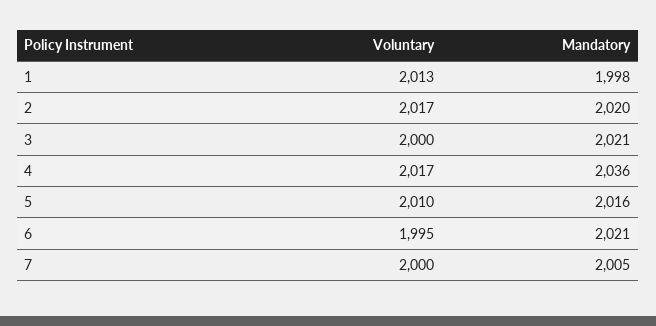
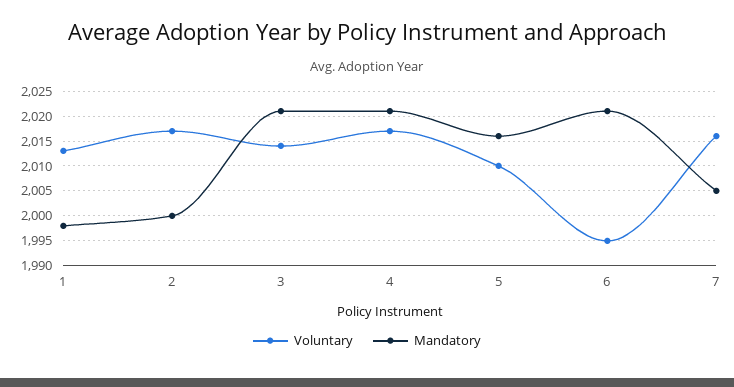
  {
    "Voluntary": {
      "1": 2013,
      "2": 2017,
-     "3": 2000,
+     "3": 2015,
      "4": 2017,
      "5": 2010,
      "6": 1995,
-     "7": 2000
+     "7": 2015
    },
    "Mandatory": {
      "1": 1998,
-     "2": 2020,
+     "2": 2000,
      "3": 2021,
-     "4": 2036,
+     "4": 2020,
      "5": 2016,
      "6": 2021,
      "7": 2005
    }
  }

